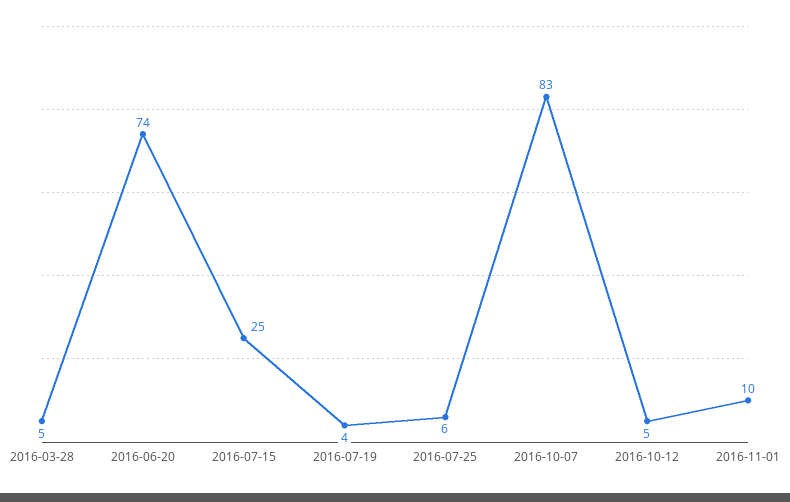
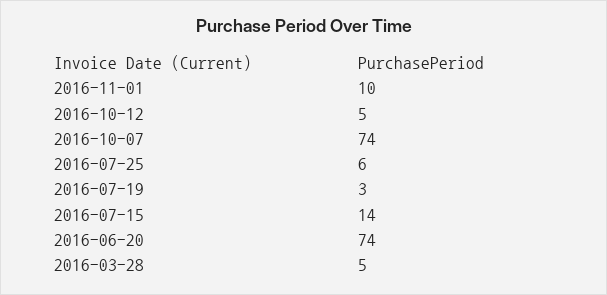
  {
    "2016-03-28": 5,
    "2016-06-20": 74,
-   "2016-07-15": 25,
+   "2016-07-15": 14,
-   "2016-07-19": 4,
+   "2016-07-19": 3,
    "2016-07-25": 6,
-   "2016-10-07": 83,
+   "2016-10-07": 74,
    "2016-10-12": 5,
    "2016-11-01": 10
  }

